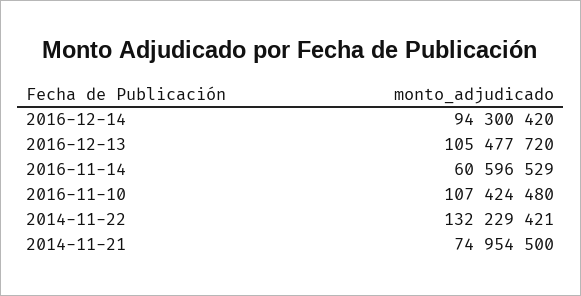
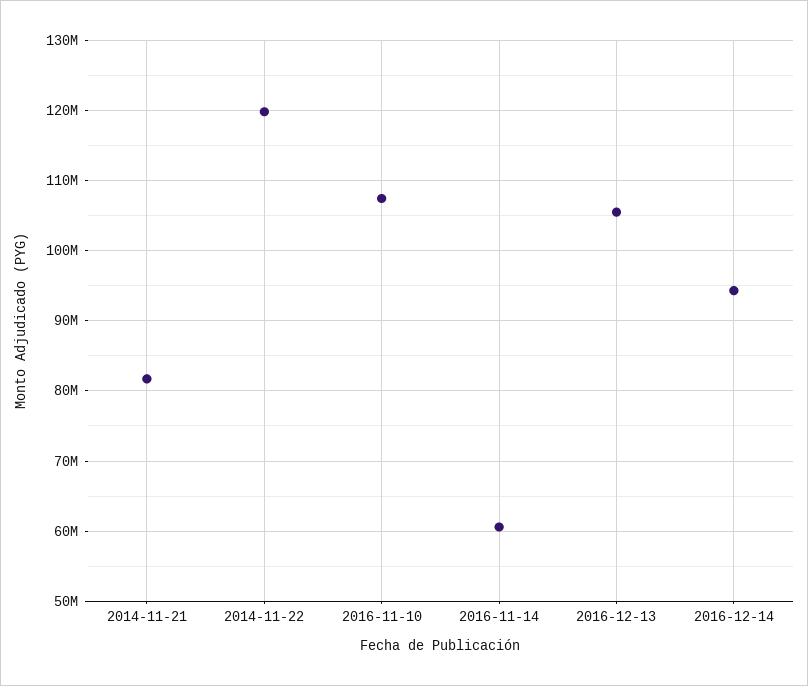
  {
    "2016-12-14": 94300420,
    "2016-12-13": 105477720,
    "2016-11-14": 60596529,
    "2016-11-10": 107424480,
-   "2014-11-22": 132229421,
+   "2014-11-22": 120000000,
-   "2014-11-21": 74954500
+   "2014-11-21": 82000000
  }

